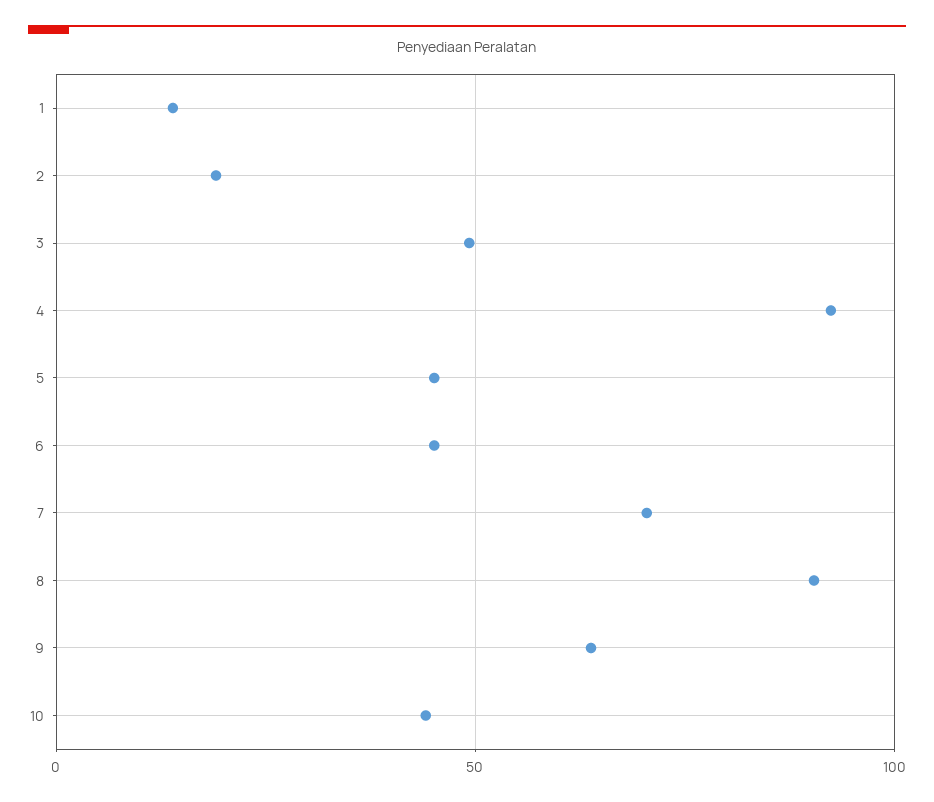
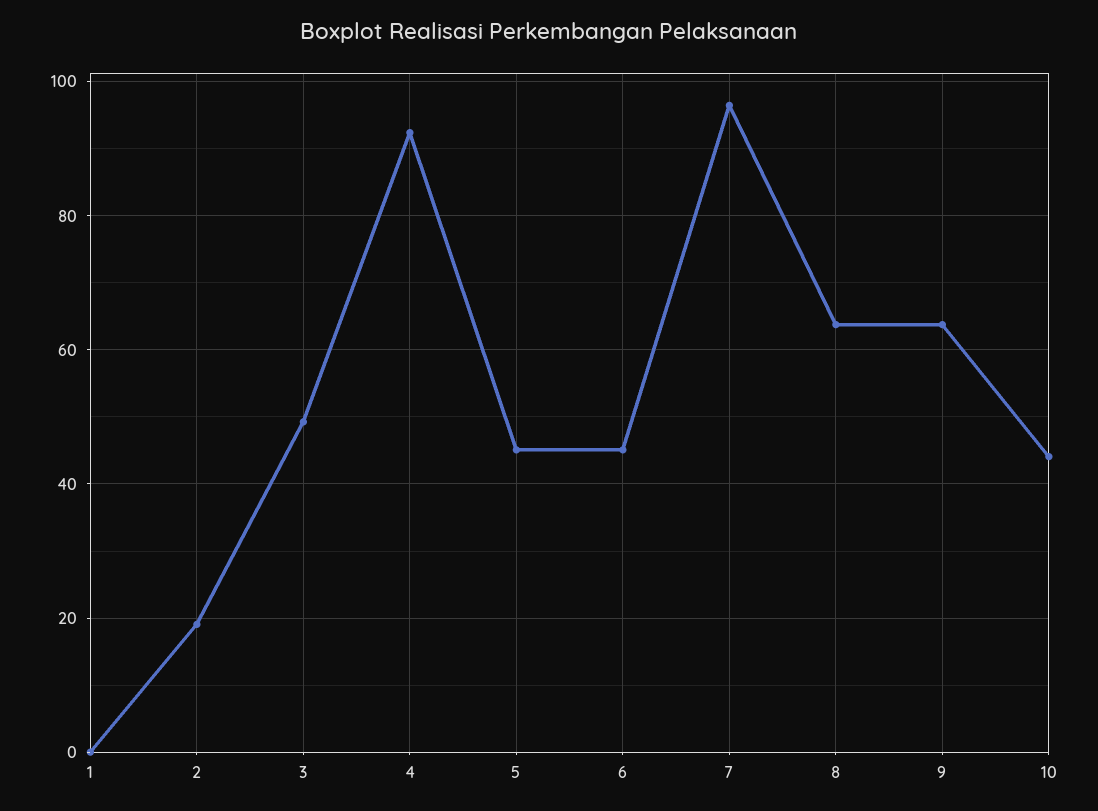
  {
-   "1": 15,
+   "1": 0,
    "2": 20,
    "3": 50,
    "4": 92,
    "5": 46,
    "6": 46,
-   "7": 70,
+   "7": 96,
-   "8": 90,
+   "8": 64,
    "9": 64,
    "10": 44
  }

